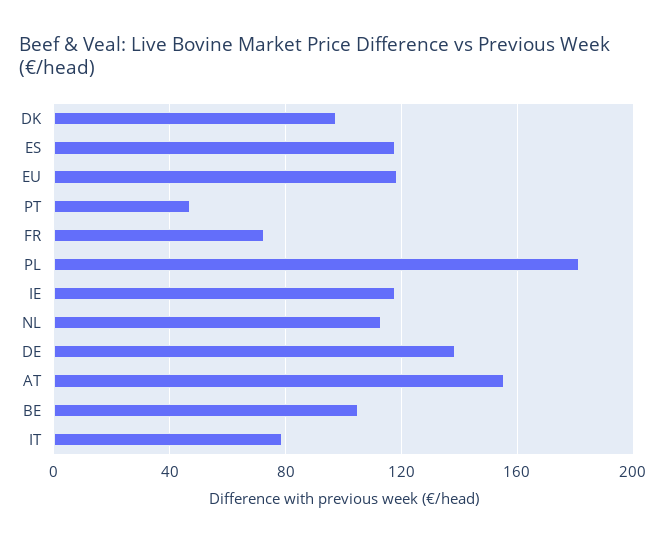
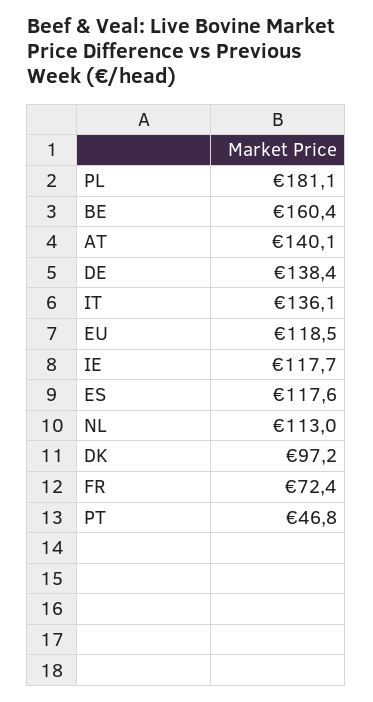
  {
    "DK": 97.2,
    "ES": 117.6,
    "EU": 118.5,
    "PT": 46.8,
    "FR": 72.4,
    "PL": 181.1,
    "IE": 117.7,
    "NL": 113,
    "DE": 138.4,
-   "AT": 155,
+   "AT": 140.1,
-   "BE": 105,
+   "BE": 160.4,
-   "IT": 80
+   "IT": 136.1
  }

